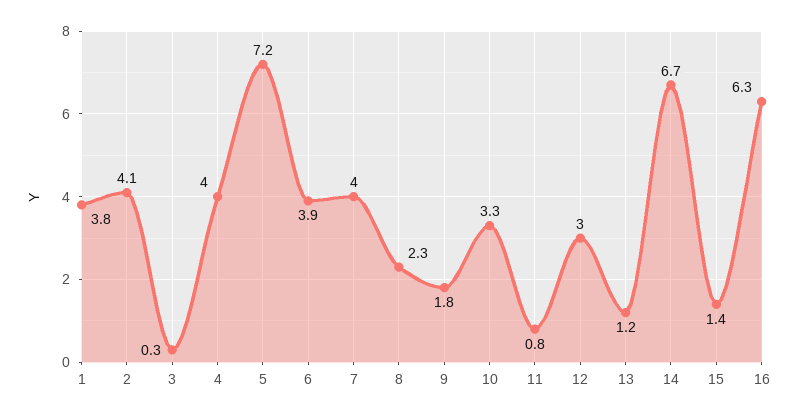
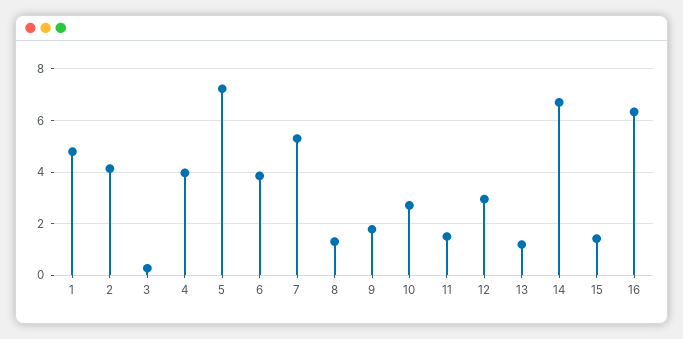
  {
-   "1": 3.8,
+   "1": 4.75,
    "2": 4.1,
    "3": 0.3,
    "4": 4,
    "5": 7.2,
    "6": 3.9,
-   "7": 4,
+   "7": 5.25,
-   "8": 2.3,
+   "8": 1.25,
    "9": 1.8,
-   "10": 3.3,
+   "10": 2.75,
-   "11": 0.8,
+   "11": 1.5,
    "12": 3,
    "13": 1.2,
    "14": 6.7,
    "15": 1.4,
    "16": 6.3
  }

